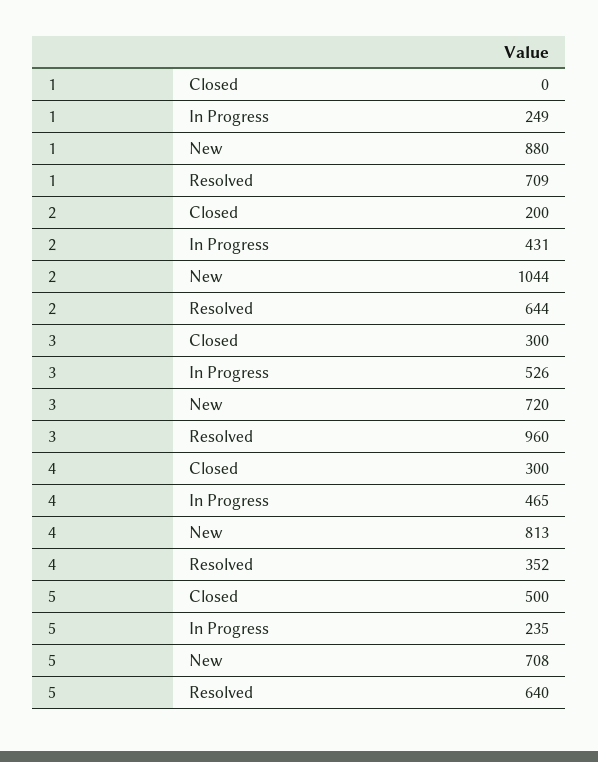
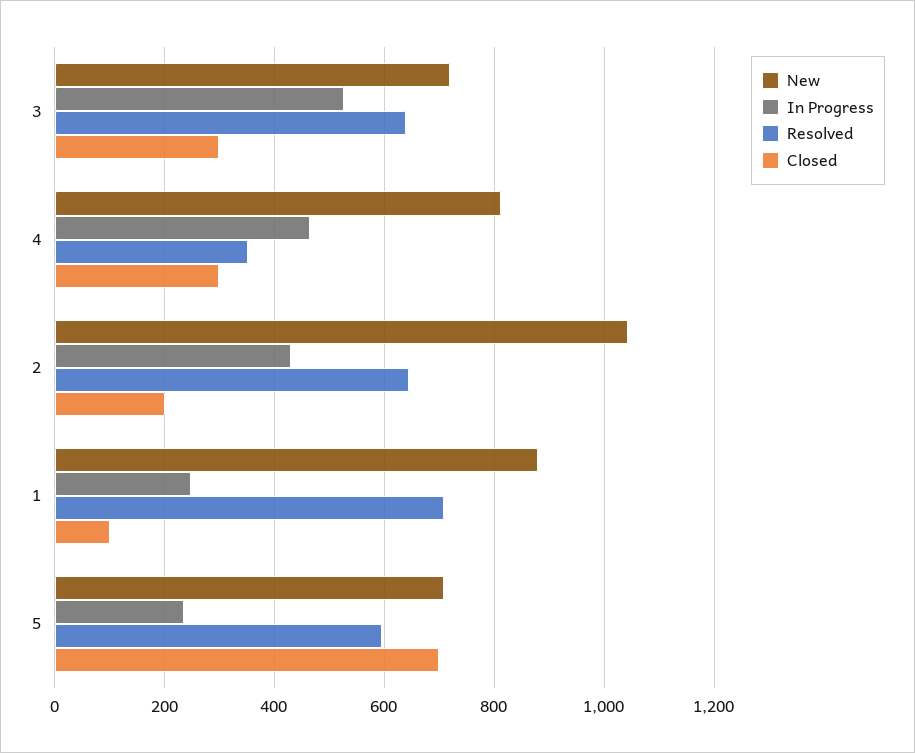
  {
    "Closed": {
-     "1": 0,
+     "1": 100,
      "2": 200,
      "3": 300,
      "4": 300,
-     "5": 500
+     "5": 700
    },
    "In Progress": {
      "1": 249,
      "2": 431,
      "3": 526,
      "4": 465,
      "5": 235
    },
    "New": {
      "1": 880,
      "2": 1044,
      "3": 720,
      "4": 813,
      "5": 708
    },
    "Resolved": {
      "1": 709,
      "2": 644,
-     "3": 960,
+     "3": 640,
      "4": 352,
-     "5": 640
+     "5": 600
    }
  }

